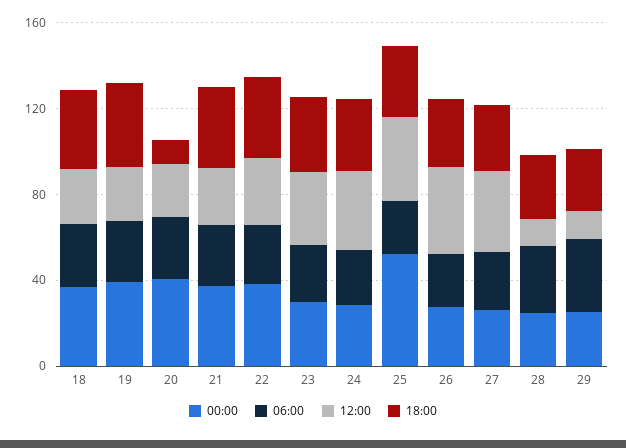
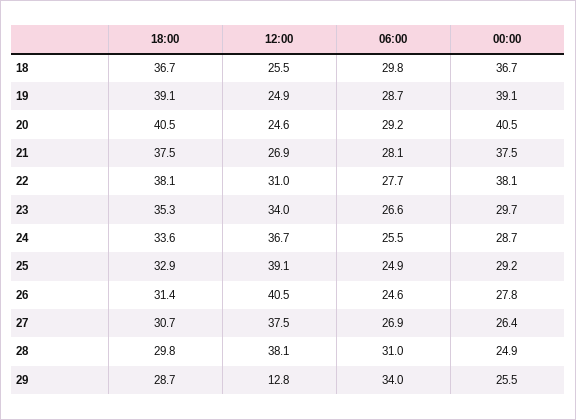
  {
    "00:00": {
      "18": 36.7,
      "19": 39.1,
      "20": 40.5,
      "21": 37.5,
      "22": 38.1,
      "23": 29.7,
      "24": 28.7,
-     "25": 50,
+     "25": 29.2,
      "26": 27.8,
      "27": 26.4,
      "28": 24.9,
      "29": 25.5
    },
    "06:00": {
      "18": 29.8,
      "19": 28.7,
      "20": 29.2,
      "21": 28.1,
      "22": 27.7,
      "23": 26.6,
      "24": 25.5,
      "25": 24.9,
      "26": 24.6,
      "27": 26.9,
      "28": 31,
      "29": 34
    },
    "12:00": {
      "18": 25.5,
      "19": 24.9,
      "20": 24.6,
      "21": 26.9,
      "22": 31,
      "23": 34,
      "24": 36.7,
      "25": 39.1,
      "26": 40.5,
      "27": 37.5,
-     "28": 10,
+     "28": 38.1,
      "29": 12.8
    },
    "18:00": {
      "18": 36.7,
      "19": 39.1,
-     "20": 10,
+     "20": 40.5,
      "21": 37.5,
      "22": 38.1,
      "23": 35.3,
      "24": 33.6,
      "25": 32.9,
      "26": 31.4,
      "27": 30.7,
      "28": 29.8,
      "29": 28.7
    }
  }

